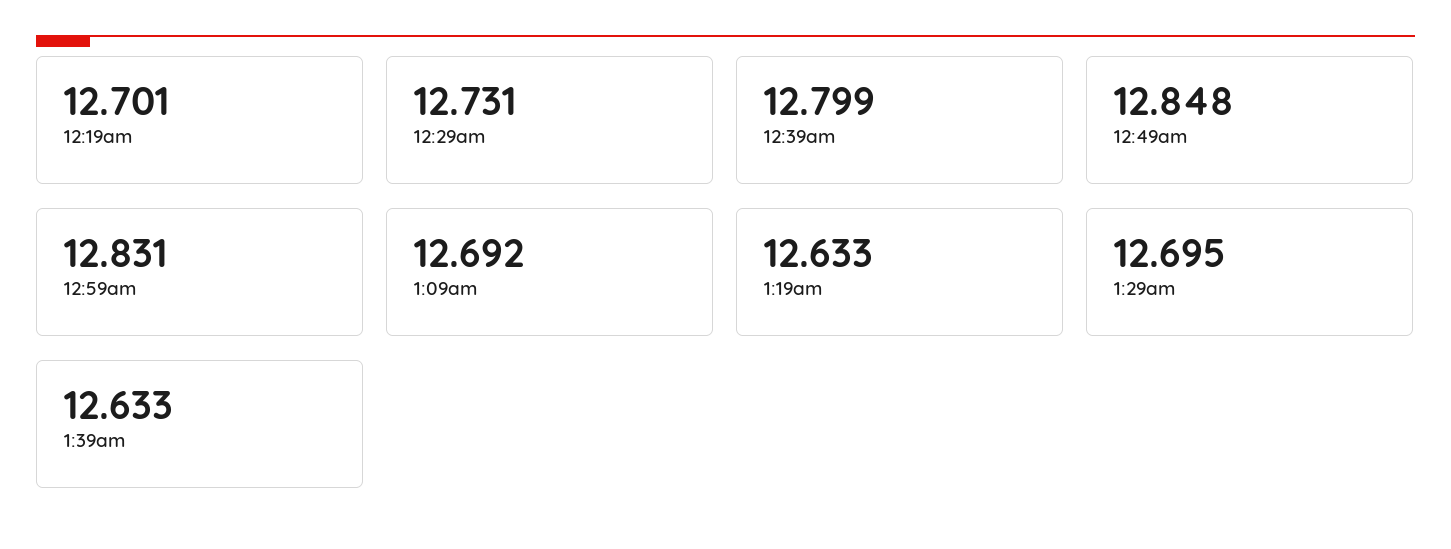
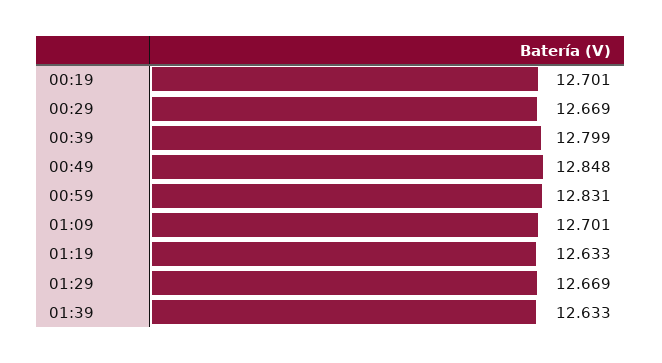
  {
    "12:19am": 12.701,
-   "12:29am": 12.731,
+   "12:29am": 12.669,
    "12:39am": 12.799,
    "12:49am": 12.848,
    "12:59am": 12.831,
-   "1:09am": 12.692,
+   "1:09am": 12.701,
    "1:19am": 12.633,
-   "1:29am": 12.695,
+   "1:29am": 12.669,
    "1:39am": 12.633
  }

